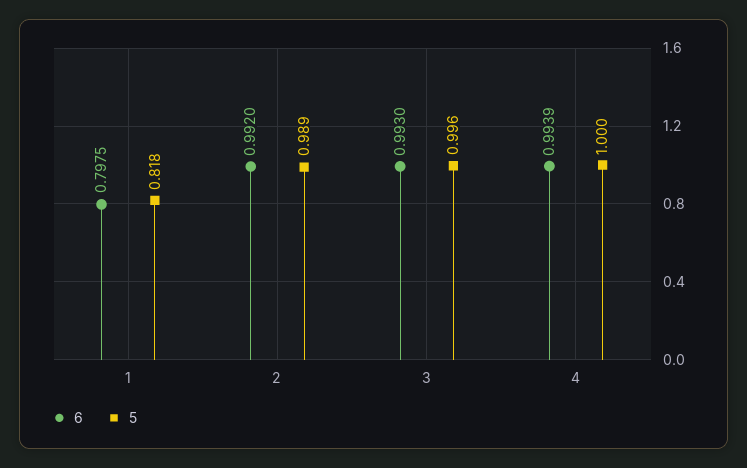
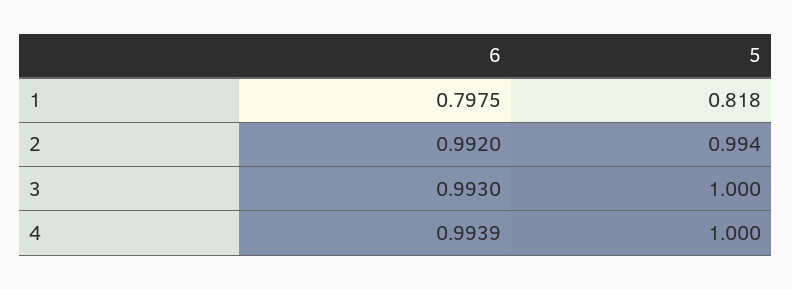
  {
    "6": {
      "1": 0.7975,
      "2": 0.992,
      "3": 0.993,
      "4": 0.9939
    },
    "5": {
      "1": 0.818,
-     "2": 0.989,
+     "2": 0.994,
-     "3": 0.996,
+     "3": 1,
      "4": 1
    }
  }

